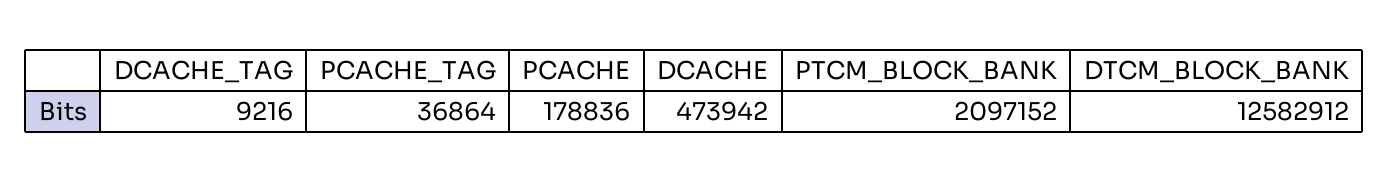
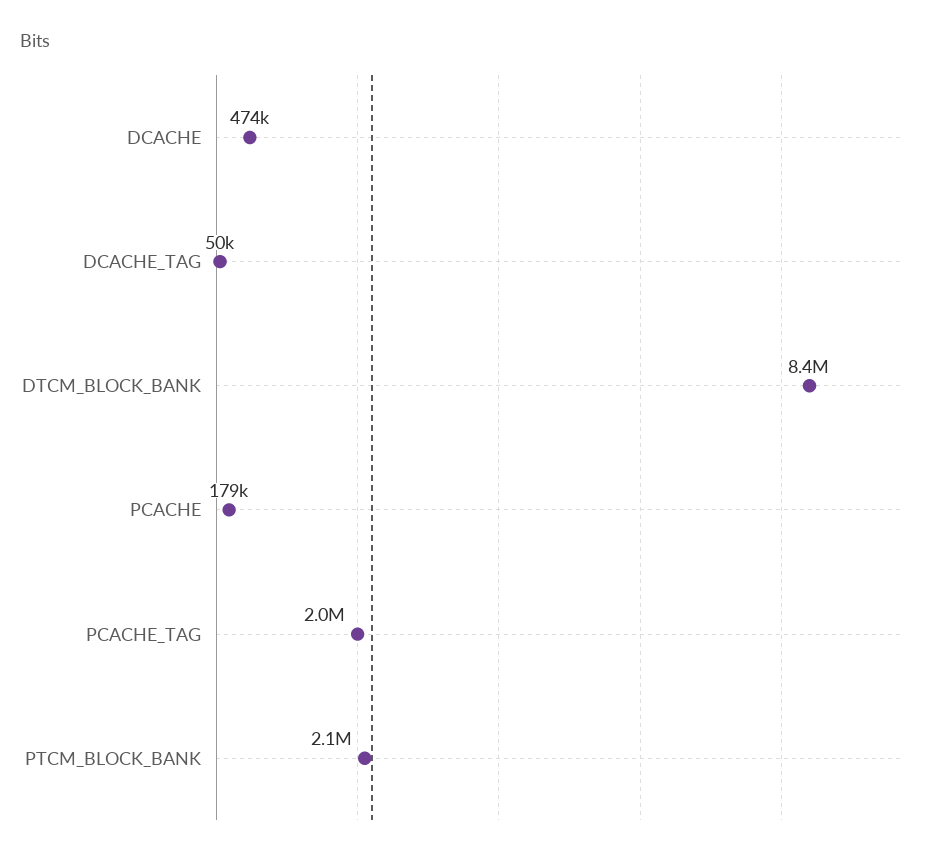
  {
-   "DCACHE_TAG": 9216,
+   "DCACHE_TAG": 50000,
-   "PCACHE_TAG": 36864,
+   "PCACHE_TAG": 2000000,
    "PCACHE": 178836,
    "DCACHE": 473942,
    "PTCM_BLOCK_BANK": 2097152,
-   "DTCM_BLOCK_BANK": 12582912
+   "DTCM_BLOCK_BANK": 8400000
  }

